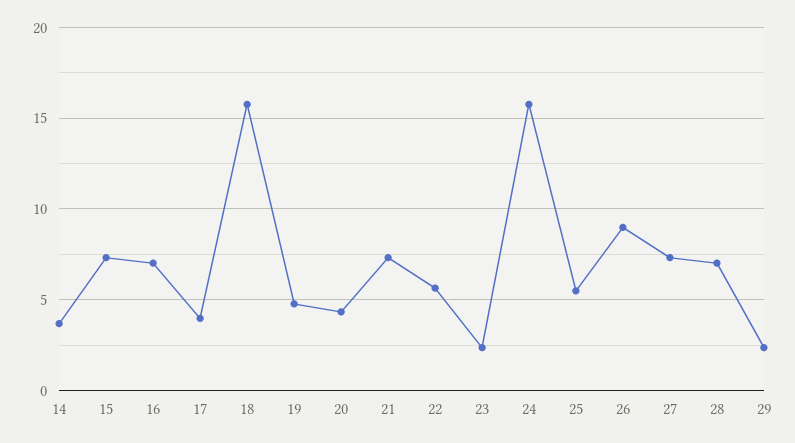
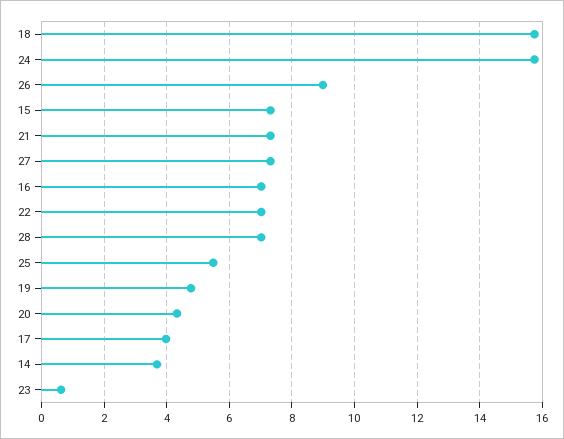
  {
    "14": 3.6,
    "15": 7.4,
    "16": 7,
    "17": 4,
    "18": 15.8,
    "19": 4.8,
    "20": 4.4,
    "21": 7.4,
-   "22": 5.5,
+   "22": 7,
-   "23": 2.5,
+   "23": 0.6,
    "24": 15.8,
    "25": 5.4,
    "26": 9,
    "27": 7.4,
-   "28": 7,
+   "28": 7
-   "29": 2.5
  }

